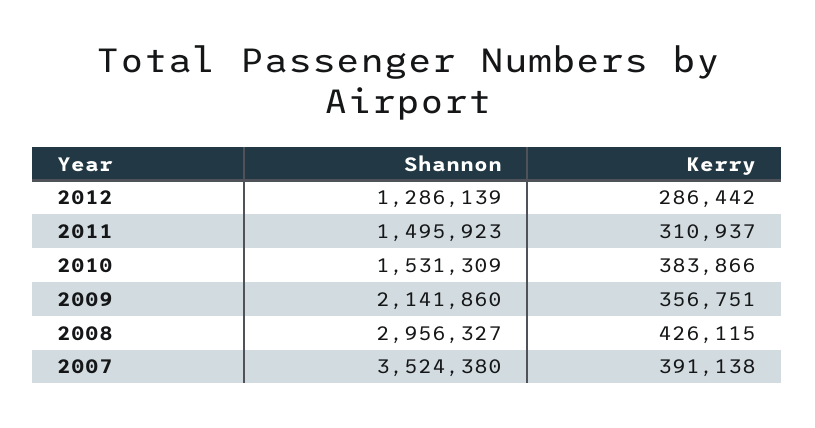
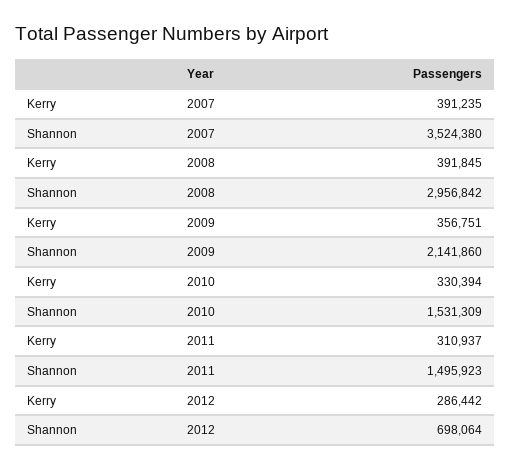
  {
    "Shannon": {
-     "2012": 1286139,
+     "2012": 698064,
      "2011": 1495923,
      "2010": 1531309,
      "2009": 2141860,
-     "2008": 2956327,
+     "2008": 2956842,
      "2007": 3524380
    },
    "Kerry": {
      "2012": 286442,
      "2011": 310937,
-     "2010": 383866,
+     "2010": 330394,
      "2009": 356751,
-     "2008": 426115,
+     "2008": 391845,
-     "2007": 391138
+     "2007": 391235
    }
  }

